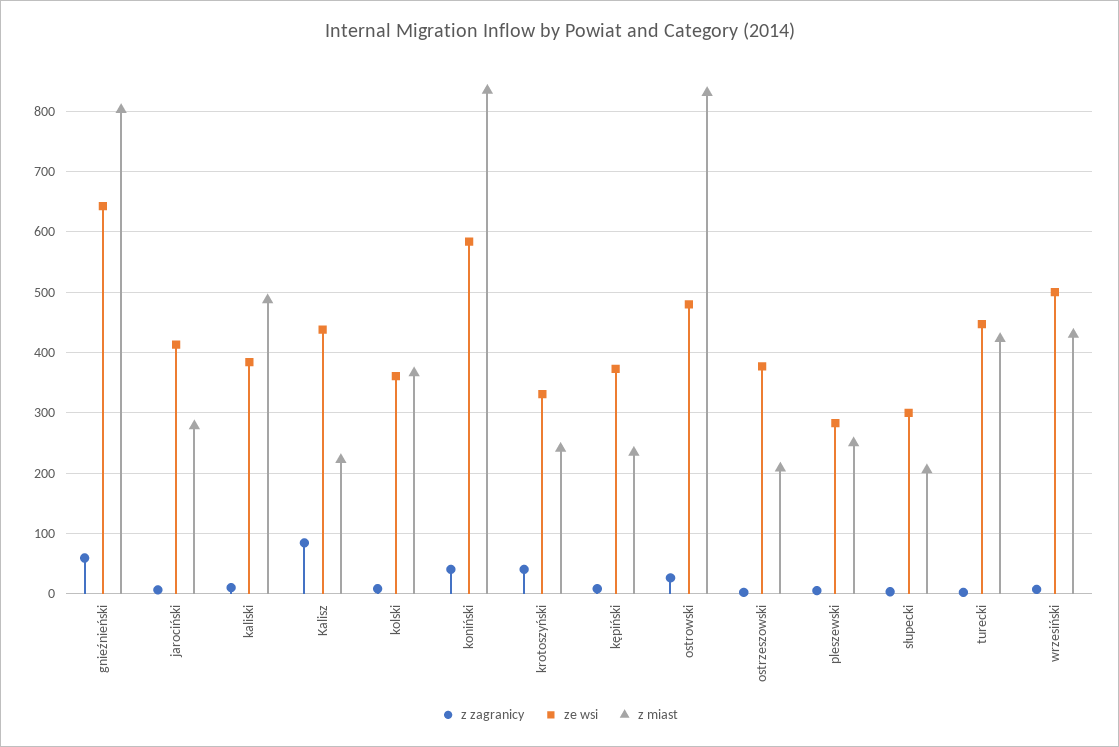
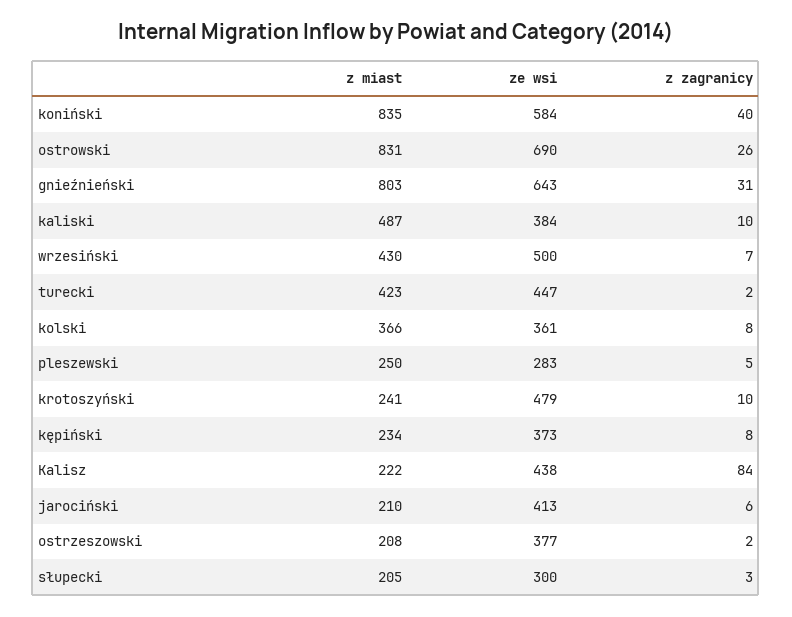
  {
    "z zagranicy": {
-     "gnieźnieński": 60,
+     "gnieźnieński": 31,
      "jarociński": 6,
      "kaliski": 10,
      "Kalisz": 84,
      "kolski": 8,
      "koniński": 40,
-     "krotoszyński": 40,
+     "krotoszyński": 10,
      "kępiński": 8,
      "ostrowski": 26,
      "ostrzeszowski": 2,
      "pleszewski": 5,
      "słupecki": 3,
      "turecki": 2,
      "wrzesiński": 7
    },
    "ze wsi": {
      "gnieźnieński": 643,
      "jarociński": 413,
      "kaliski": 384,
      "Kalisz": 438,
      "kolski": 361,
      "koniński": 584,
-     "krotoszyński": 330,
+     "krotoszyński": 479,
      "kępiński": 373,
-     "ostrowski": 480,
+     "ostrowski": 690,
      "ostrzeszowski": 377,
      "pleszewski": 283,
      "słupecki": 300,
      "turecki": 447,
      "wrzesiński": 500
    },
    "z miast": {
      "gnieźnieński": 803,
-     "jarociński": 280,
+     "jarociński": 210,
      "kaliski": 487,
      "Kalisz": 222,
      "kolski": 366,
      "koniński": 835,
      "krotoszyński": 241,
      "kępiński": 234,
      "ostrowski": 831,
      "ostrzeszowski": 208,
      "pleszewski": 250,
      "słupecki": 205,
      "turecki": 423,
      "wrzesiński": 430
    }
  }

